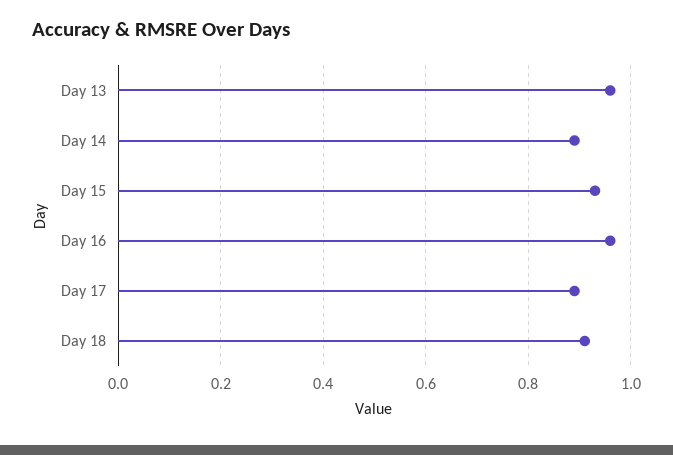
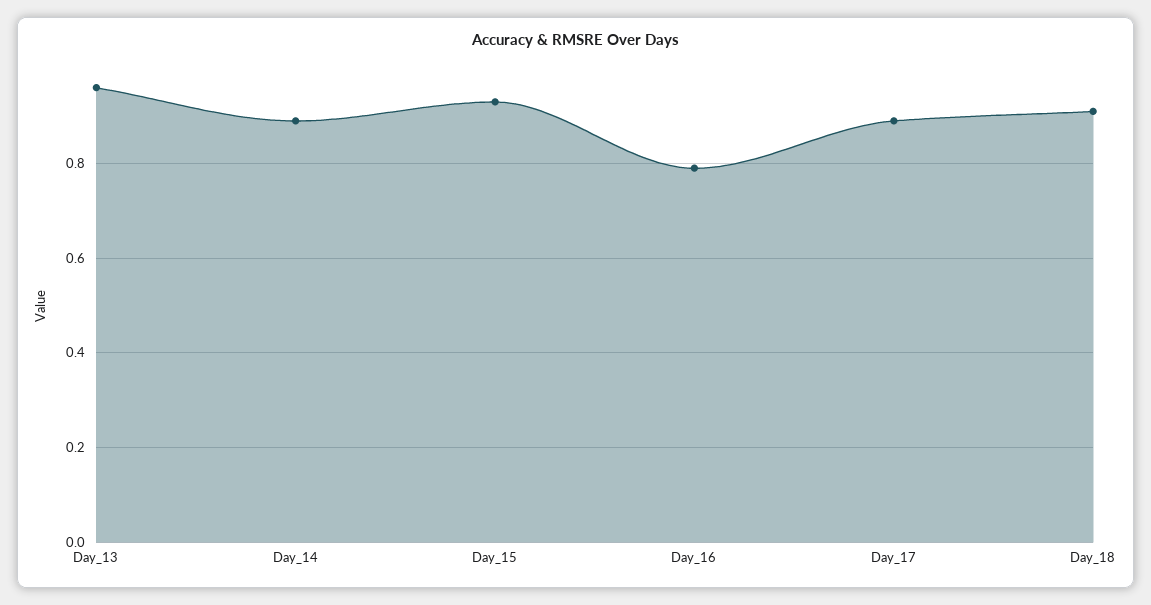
  {
    "Day 13": 0.95,
    "Day 14": 0.9,
    "Day 15": 0.95,
-   "Day 16": 0.95,
+   "Day 16": 0.8,
    "Day 17": 0.9,
    "Day 18": 0.9
  }

